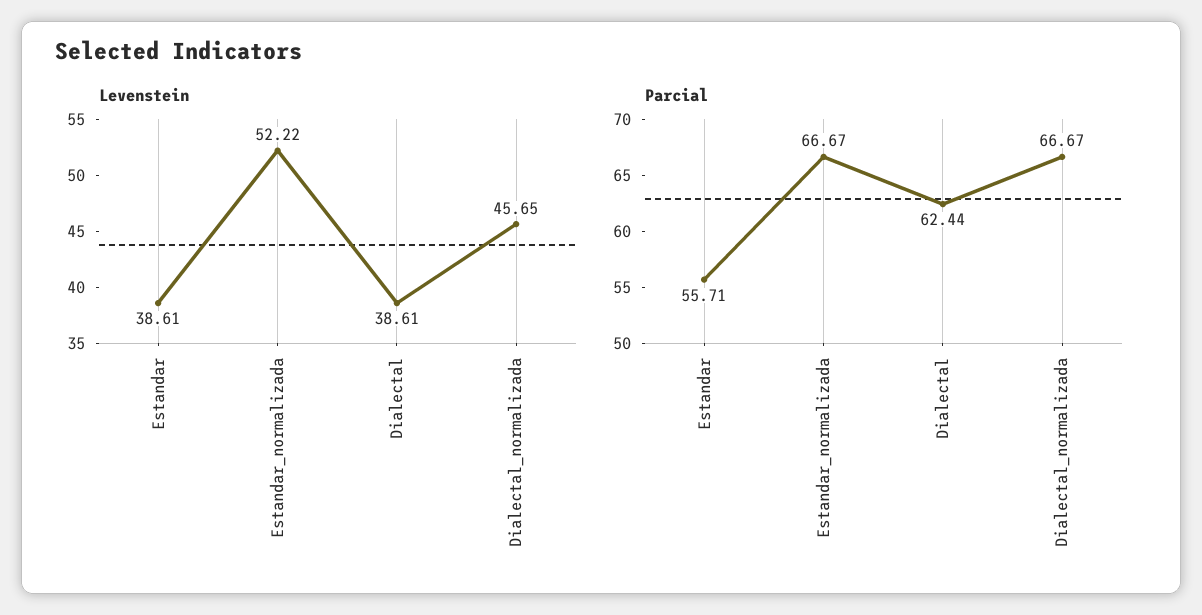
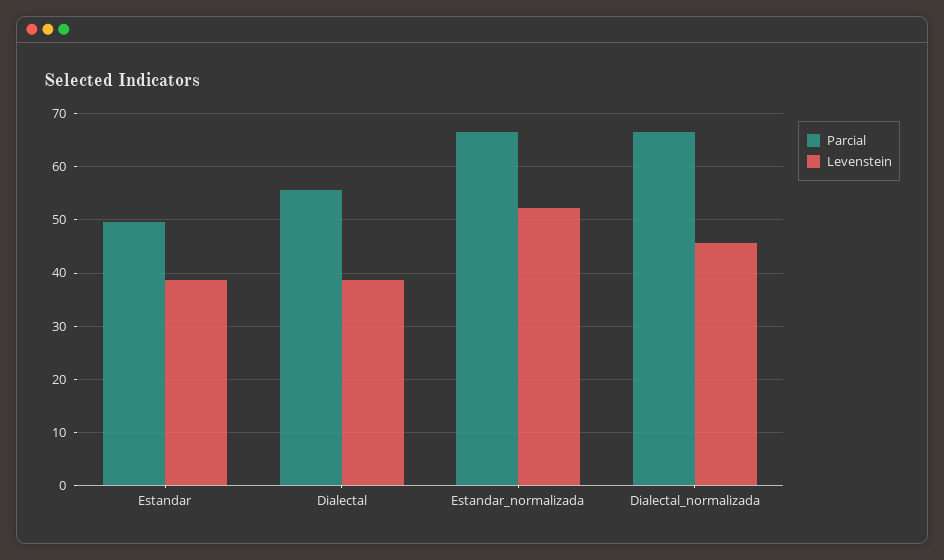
  {
    "Levenstein": {
      "Estandar": 38.61,
      "Estandar_normalizada": 52.22,
      "Dialectal": 38.61,
      "Dialectal_normalizada": 45.65
    },
    "Parcial": {
-     "Estandar": 55.71,
+     "Estandar": 50,
      "Estandar_normalizada": 66.67,
-     "Dialectal": 62.44,
+     "Dialectal": 56,
      "Dialectal_normalizada": 66.67
    }
  }

